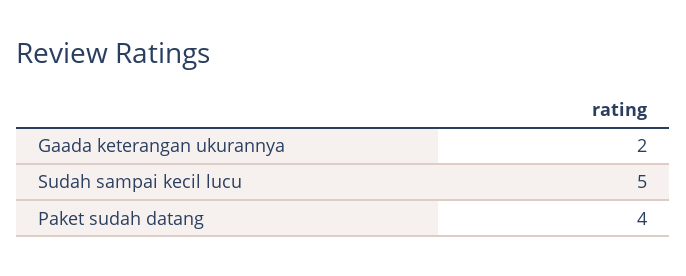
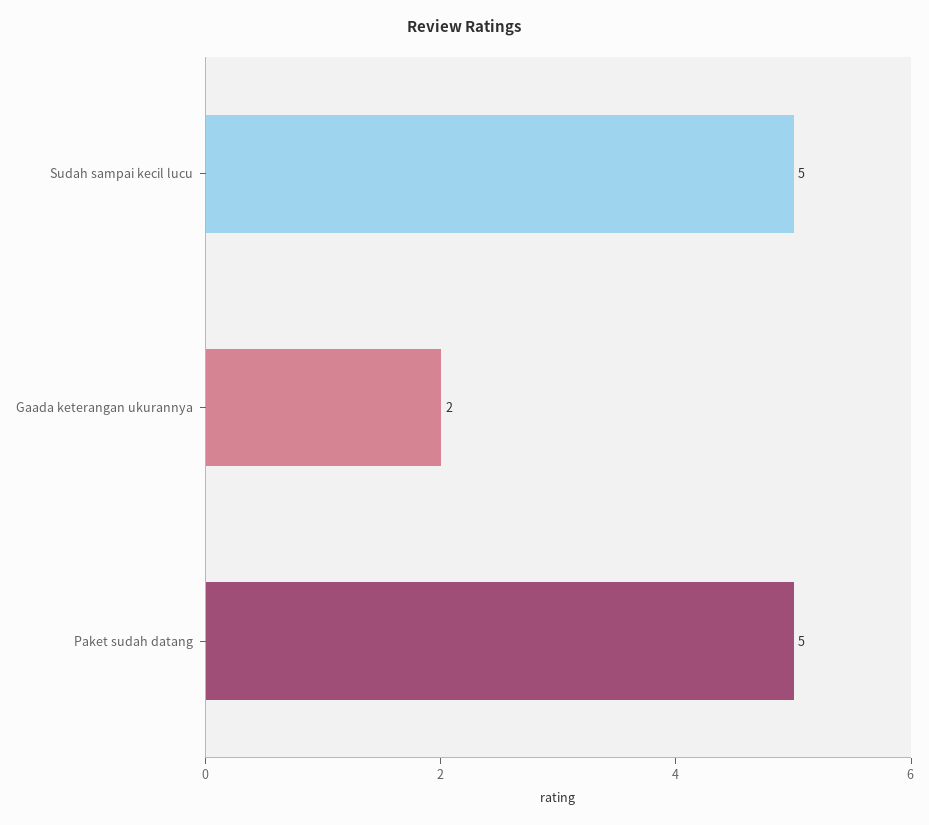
  {
    "Gaada keterangan ukurannya": 2,
    "Sudah sampai kecil lucu": 5,
-   "Paket sudah datang": 4
+   "Paket sudah datang": 5
  }

